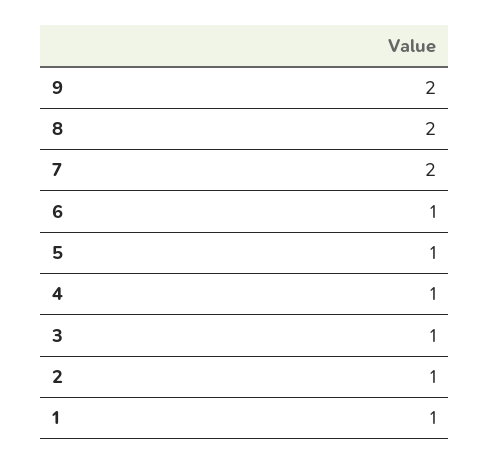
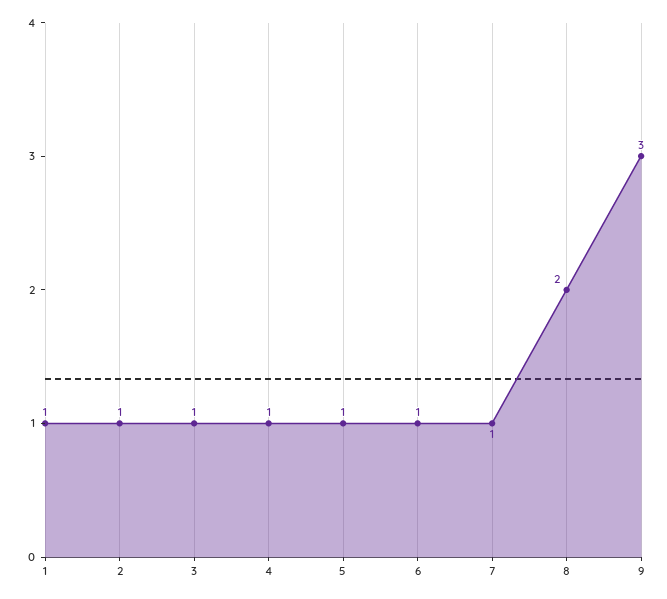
  {
-   "9": 2,
+   "9": 3,
    "8": 2,
-   "7": 2,
+   "7": 1,
    "6": 1,
    "5": 1,
    "4": 1,
    "3": 1,
    "2": 1,
    "1": 1
  }

